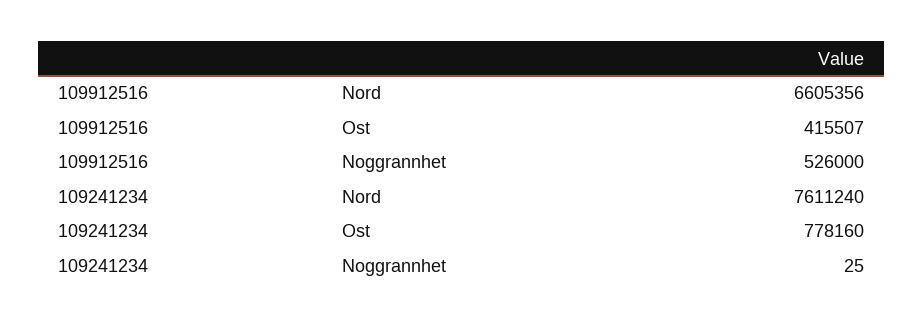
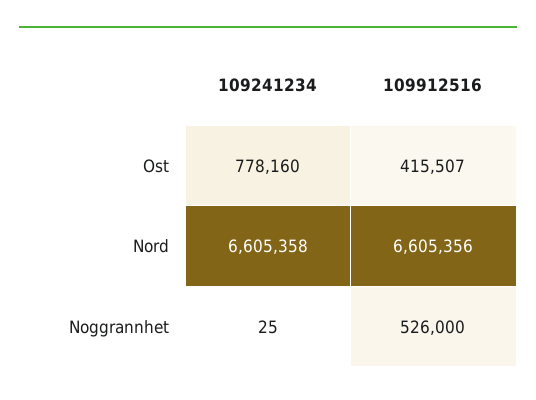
  {
    "109912516": {
      "Nord": 6605356,
      "Ost": 415507,
      "Noggrannhet": 526000
    },
    "109241234": {
-     "Nord": 7611240,
+     "Nord": 6605358,
      "Ost": 778160,
      "Noggrannhet": 25
    }
  }

